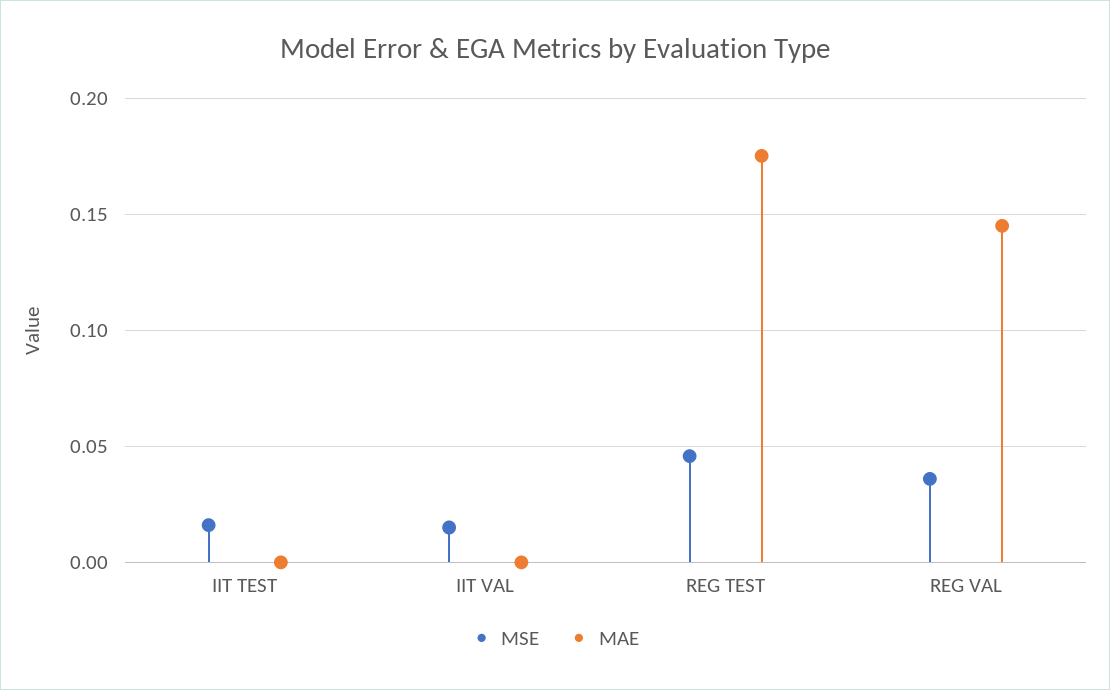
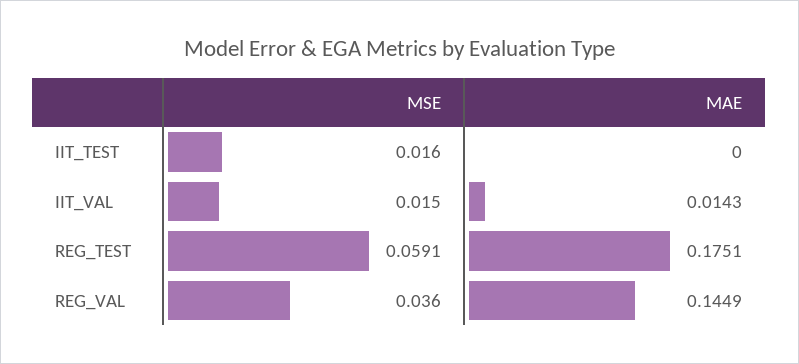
  {
    "MSE": {
      "IIT TEST": 0.016,
      "IIT VAL": 0.015,
-     "REG TEST": 0.045,
+     "REG TEST": 0.0591,
      "REG VAL": 0.036
    },
    "MAE": {
      "IIT TEST": 0,
-     "IIT VAL": 0,
+     "IIT VAL": 0.0143,
      "REG TEST": 0.1751,
      "REG VAL": 0.1449
    }
  }

